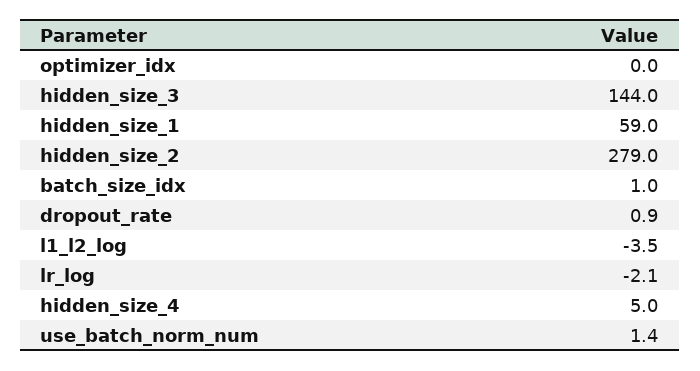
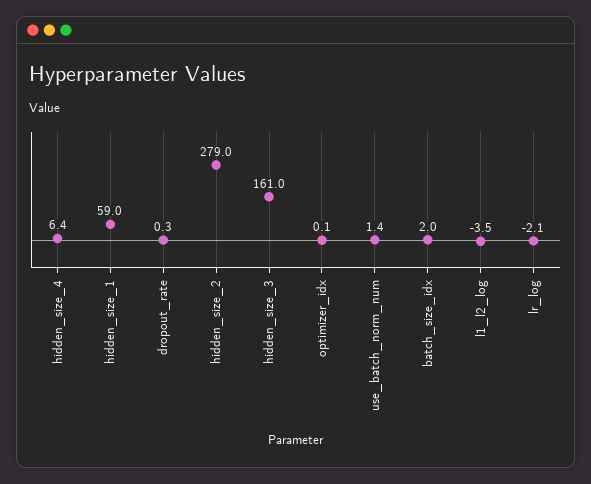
  {
-   "optimizer_idx": 0,
+   "optimizer_idx": 0.1,
-   "hidden_size_3": 144,
+   "hidden_size_3": 161,
    "hidden_size_1": 59,
    "hidden_size_2": 279,
-   "batch_size_idx": 1,
+   "batch_size_idx": 2,
-   "dropout_rate": 0.9,
+   "dropout_rate": 0.3,
    "l1_l2_log": -3.5,
    "lr_log": -2.1,
-   "hidden_size_4": 5,
+   "hidden_size_4": 6.4,
    "use_batch_norm_num": 1.4
  }

